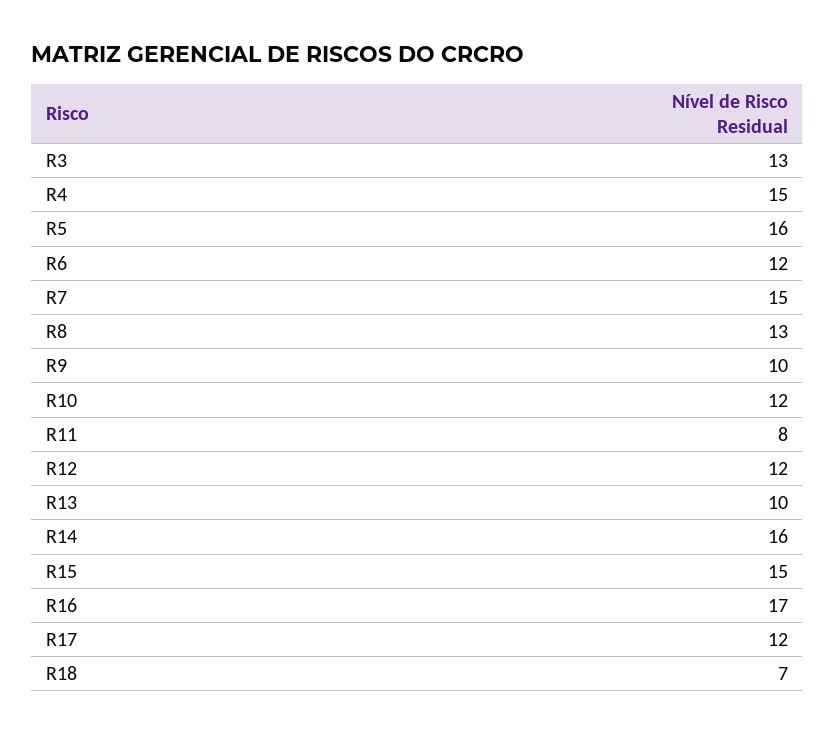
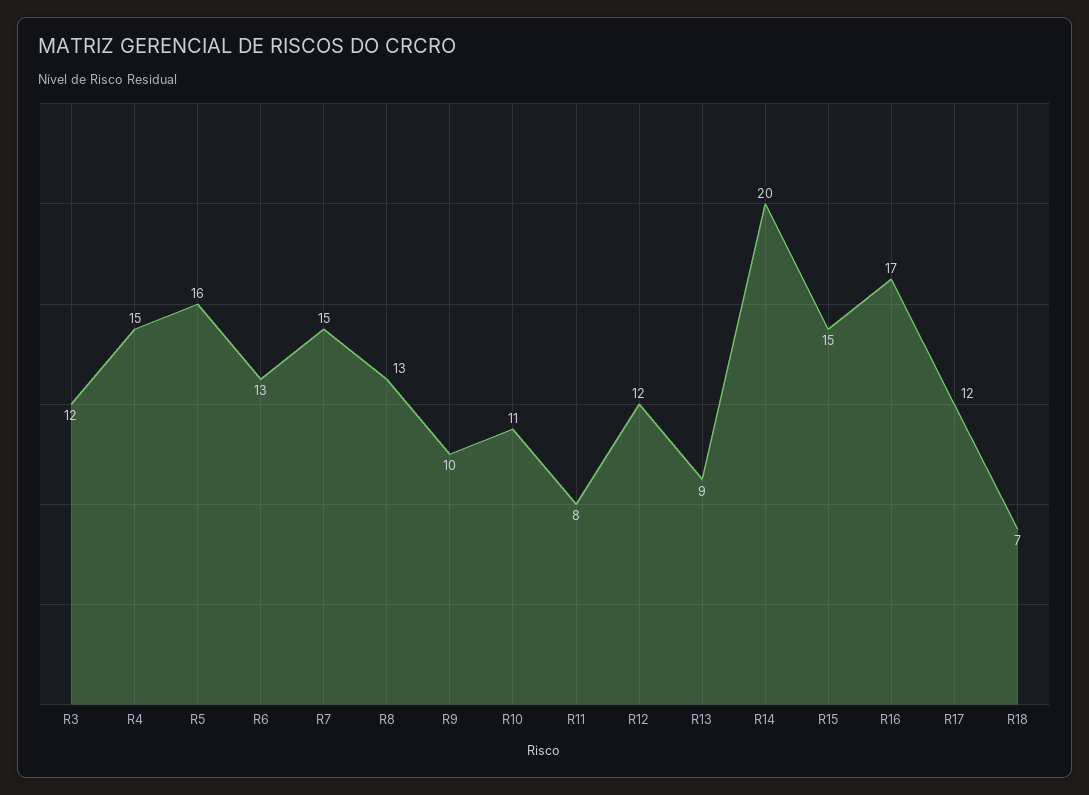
  {
-   "R3": 13,
+   "R3": 12,
    "R4": 15,
    "R5": 16,
-   "R6": 12,
+   "R6": 13,
    "R7": 15,
    "R8": 13,
    "R9": 10,
-   "R10": 12,
+   "R10": 11,
    "R11": 8,
    "R12": 12,
-   "R13": 10,
+   "R13": 9,
-   "R14": 16,
+   "R14": 20,
    "R15": 15,
    "R16": 17,
    "R17": 12,
    "R18": 7
  }

